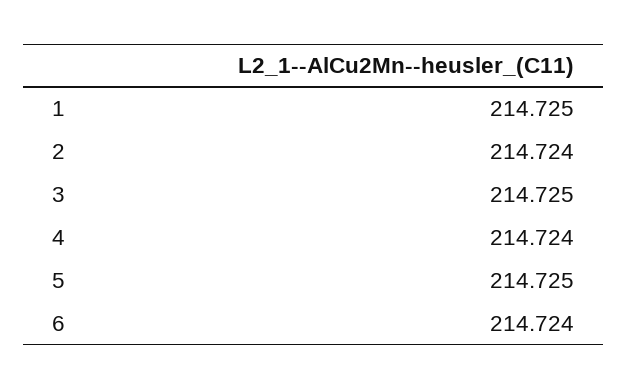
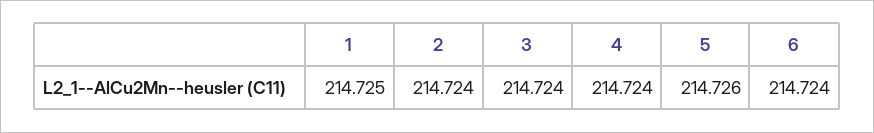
  {
    "1": 214.725,
    "2": 214.724,
-   "3": 214.725,
+   "3": 214.724,
    "4": 214.724,
-   "5": 214.725,
+   "5": 214.726,
    "6": 214.724
  }

